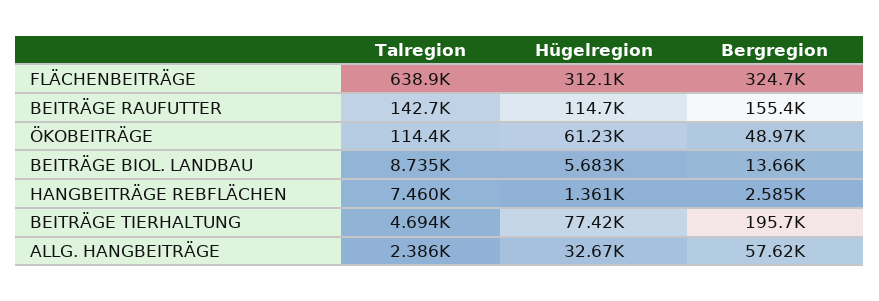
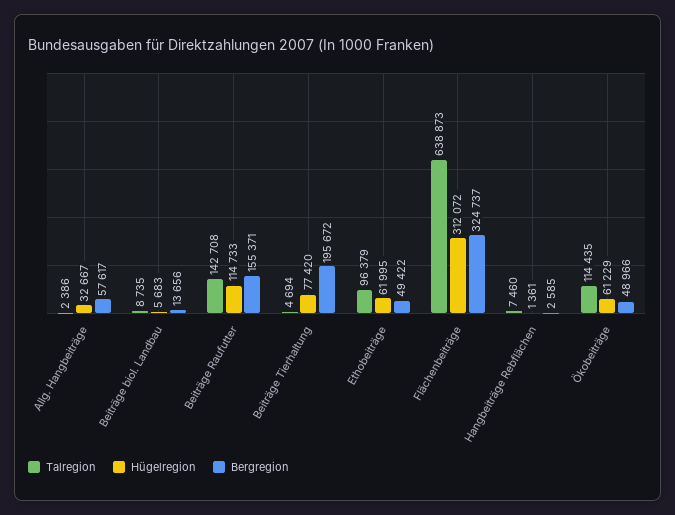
  {
    "Talregion": {
      "FLÄCHENBEITRÄGE": 638873,
      "BEITRÄGE RAUFUTTER": 142708,
      "ÖKOBEITRÄGE": 114435,
      "BEITRÄGE BIOL. LANDBAU": 8735,
      "HANGBEITRÄGE REBFLÄCHEN": 7460,
      "BEITRÄGE TIERHALTUNG": 4694,
-     "ALLG. HANGBEITRÄGE": 2386
+     "ALLG. HANGBEITRÄGE": 2386,
+     "Ethobeiträge": 96379
    },
    "Hügelregion": {
      "FLÄCHENBEITRÄGE": 312072,
      "BEITRÄGE RAUFUTTER": 114733,
      "ÖKOBEITRÄGE": 61229,
      "BEITRÄGE BIOL. LANDBAU": 5683,
      "HANGBEITRÄGE REBFLÄCHEN": 1361,
      "BEITRÄGE TIERHALTUNG": 77420,
-     "ALLG. HANGBEITRÄGE": 32667
+     "ALLG. HANGBEITRÄGE": 32667,
+     "Ethobeiträge": 61995
    },
    "Bergregion": {
      "FLÄCHENBEITRÄGE": 324737,
      "BEITRÄGE RAUFUTTER": 155371,
      "ÖKOBEITRÄGE": 48966,
      "BEITRÄGE BIOL. LANDBAU": 13656,
      "HANGBEITRÄGE REBFLÄCHEN": 2585,
      "BEITRÄGE TIERHALTUNG": 195672,
-     "ALLG. HANGBEITRÄGE": 57617
+     "ALLG. HANGBEITRÄGE": 57617,
+     "Ethobeiträge": 49422
    }
  }

